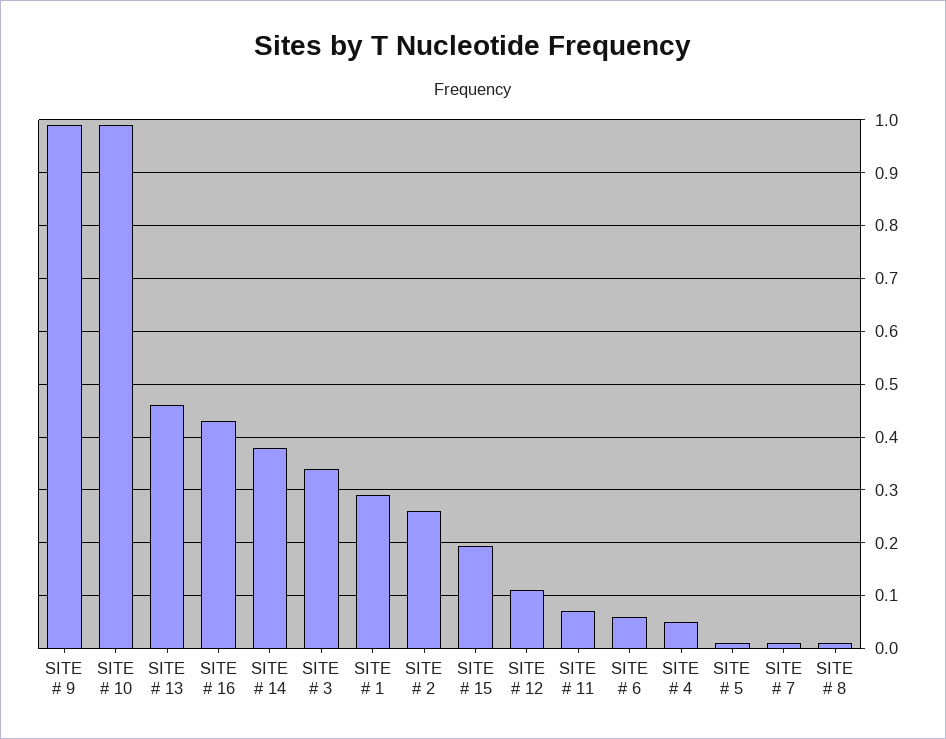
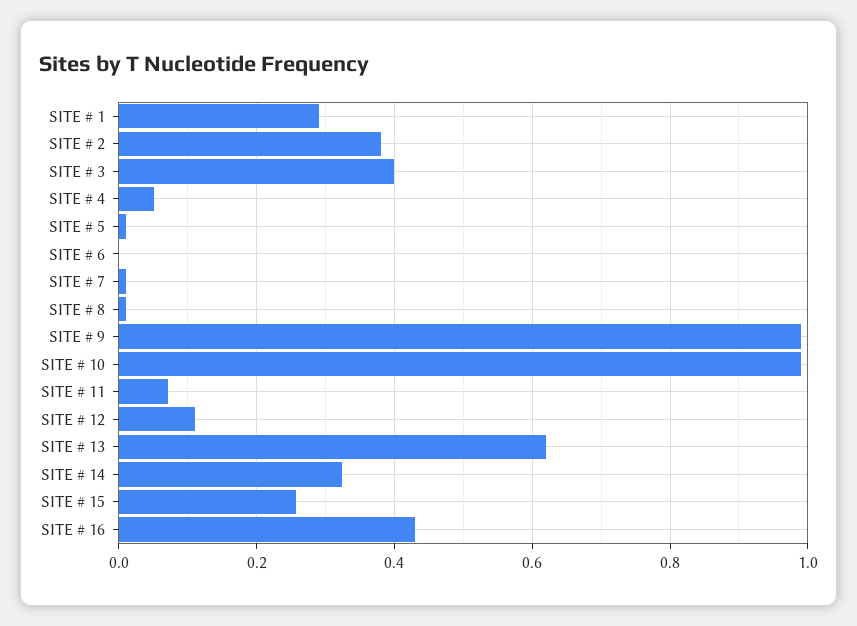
  {
    "SITE # 9": 1,
    "SITE # 10": 0.98,
-   "SITE # 13": 0.46,
+   "SITE # 13": 0.62,
    "SITE # 16": 0.44,
-   "SITE # 14": 0.38,
+   "SITE # 14": 0.32,
-   "SITE # 3": 0.34,
+   "SITE # 3": 0.4,
    "SITE # 1": 0.3,
-   "SITE # 2": 0.26,
+   "SITE # 2": 0.38,
-   "SITE # 15": 0.2,
+   "SITE # 15": 0.26,
    "SITE # 12": 0.12,
    "SITE # 11": 0.08,
-   "SITE # 6": 0.06,
+   "SITE # 6": 0,
    "SITE # 4": 0.06,
    "SITE # 5": 0.02,
    "SITE # 7": 0.02,
    "SITE # 8": 0
  }

